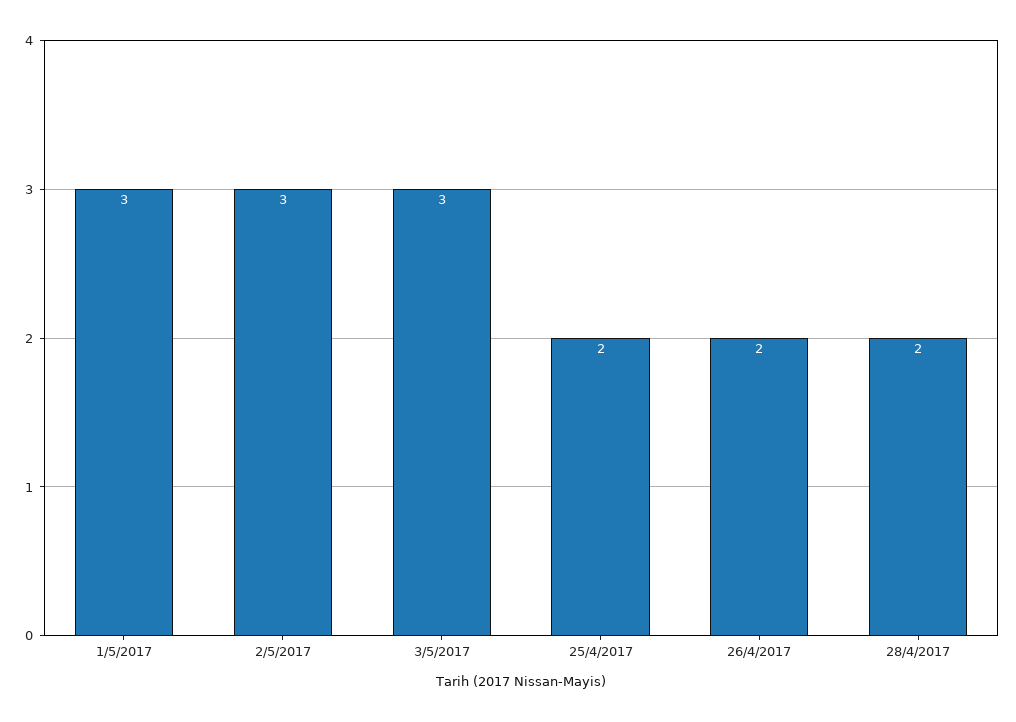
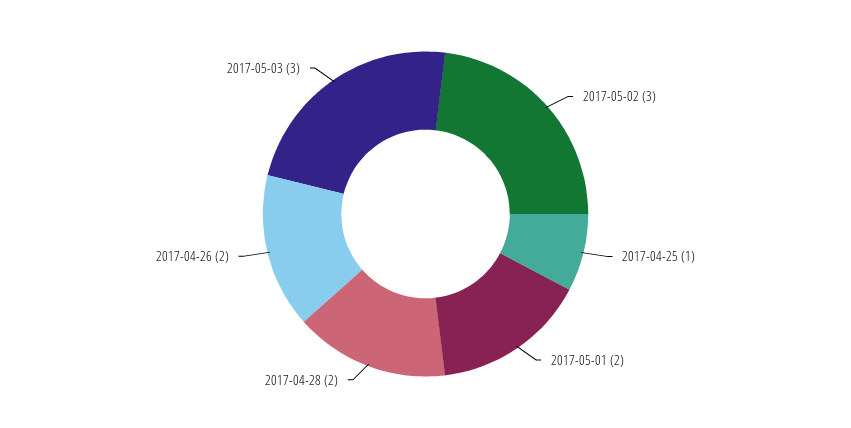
  {
-   "1/5/2017": 3,
+   "1/5/2017": 2,
    "2/5/2017": 3,
    "3/5/2017": 3,
-   "25/4/2017": 2,
+   "25/4/2017": 1,
    "26/4/2017": 2,
    "28/4/2017": 2
  }

